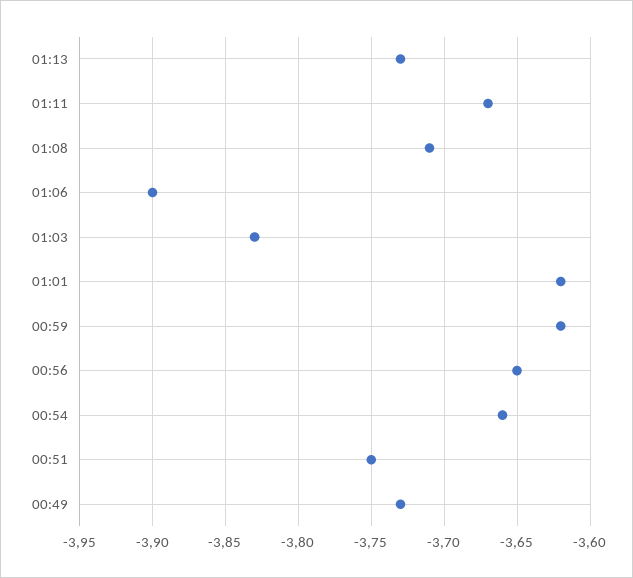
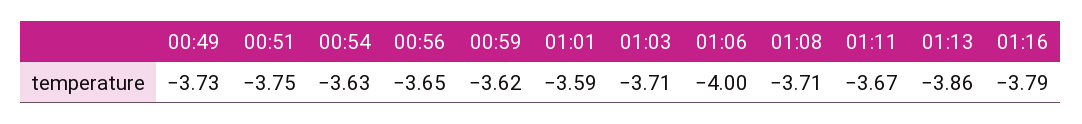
  {
-   "01:13": -3.73,
+   "01:13": -3.86,
    "01:11": -3.67,
    "01:08": -3.71,
-   "01:06": -3.9,
+   "01:06": -4,
-   "01:03": -3.83,
+   "01:03": -3.71,
-   "01:01": -3.62,
+   "01:01": -3.59,
    "00:59": -3.62,
    "00:56": -3.65,
-   "00:54": -3.66,
+   "00:54": -3.63,
    "00:51": -3.75,
-   "00:49": -3.73
+   "00:49": -3.73,
+   "01:16": -3.79
  }

